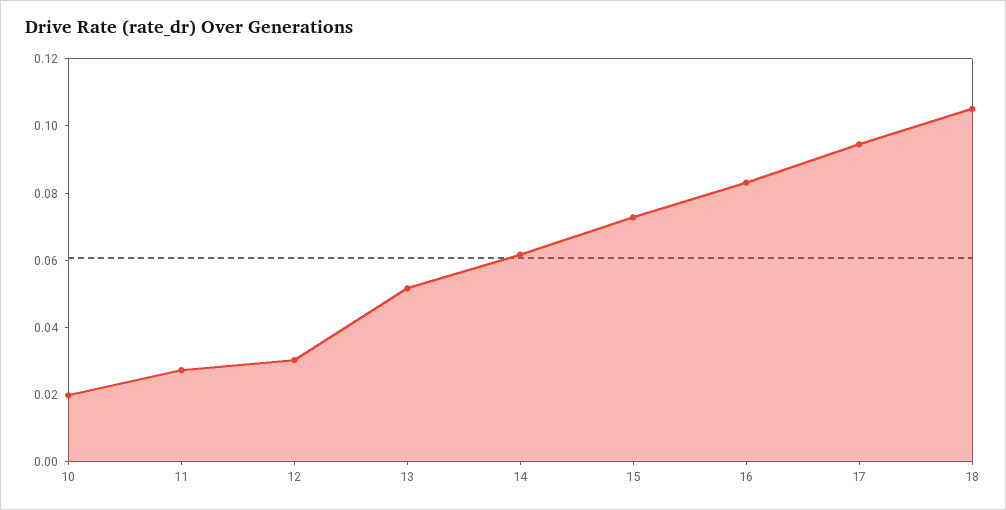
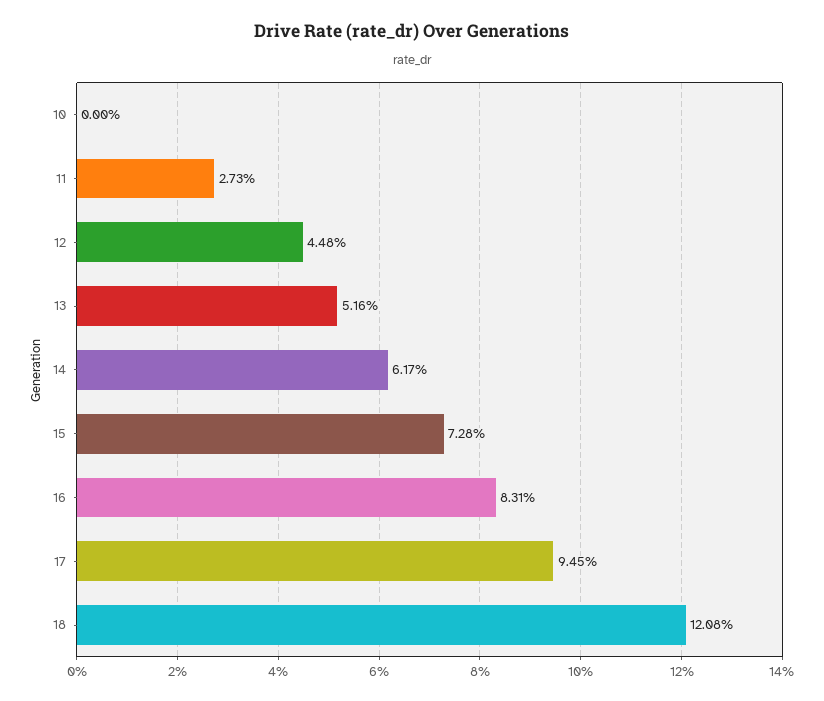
  {
-   "10": 0.02,
+   "10": 0,
    "11": 0.0273,
-   "12": 0.03,
+   "12": 0.0448,
    "13": 0.0516,
    "14": 0.0617,
    "15": 0.0728,
    "16": 0.0831,
    "17": 0.0945,
-   "18": 0.105
+   "18": 0.1208
  }

